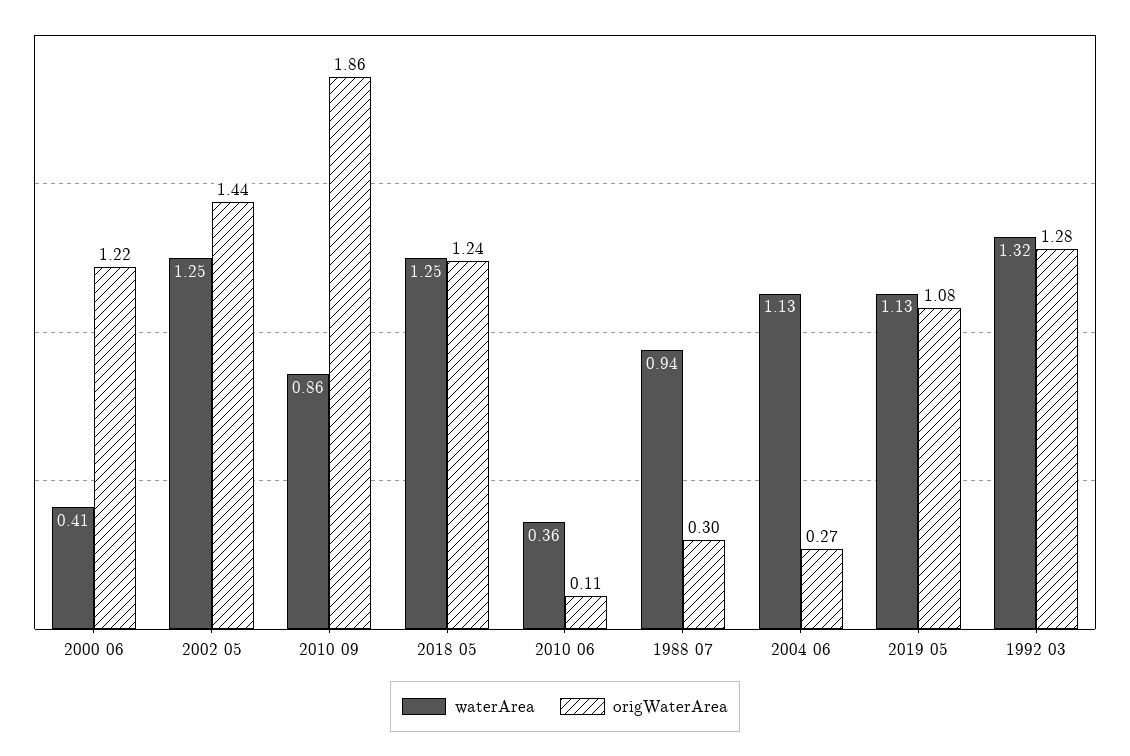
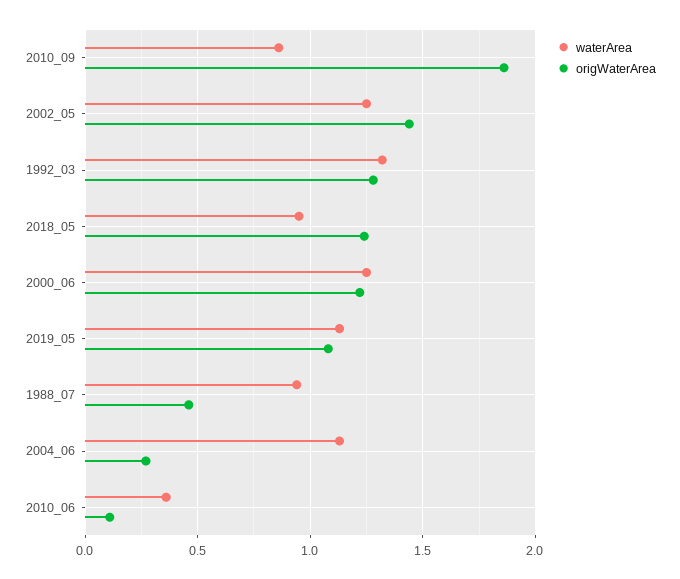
  {
    "waterArea": {
-     "2000 06": 0.41,
+     "2000 06": 1.25,
      "2002 05": 1.25,
      "2010 09": 0.86,
-     "2018 05": 1.25,
+     "2018 05": 0.95,
      "2010 06": 0.36,
      "1988 07": 0.94,
      "2004 06": 1.13,
      "2019 05": 1.13,
      "1992 03": 1.32
    },
    "origWaterArea": {
      "2000 06": 1.22,
      "2002 05": 1.44,
      "2010 09": 1.86,
      "2018 05": 1.24,
      "2010 06": 0.11,
-     "1988 07": 0.3,
+     "1988 07": 0.45,
      "2004 06": 0.27,
      "2019 05": 1.08,
      "1992 03": 1.28
    }
  }

